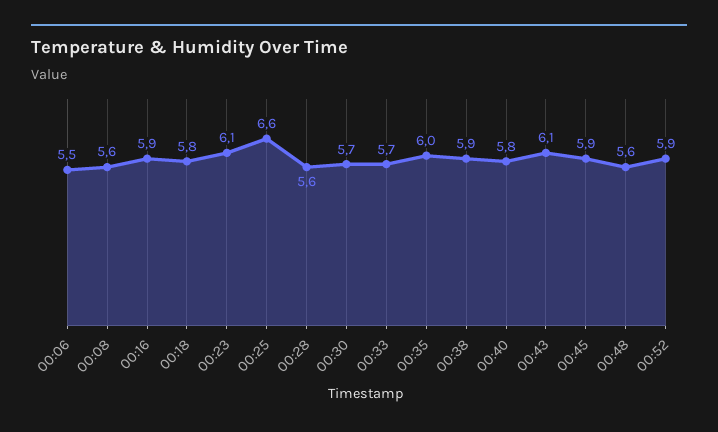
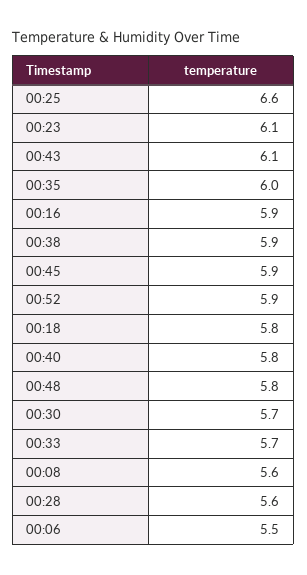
  {
    "00:06": 5.5,
    "00:08": 5.6,
    "00:16": 5.9,
    "00:18": 5.8,
    "00:23": 6.1,
    "00:25": 6.6,
    "00:28": 5.6,
    "00:30": 5.7,
    "00:33": 5.7,
    "00:35": 6,
    "00:38": 5.9,
    "00:40": 5.8,
    "00:43": 6.1,
    "00:45": 5.9,
-   "00:48": 5.6,
+   "00:48": 5.8,
    "00:52": 5.9
  }

